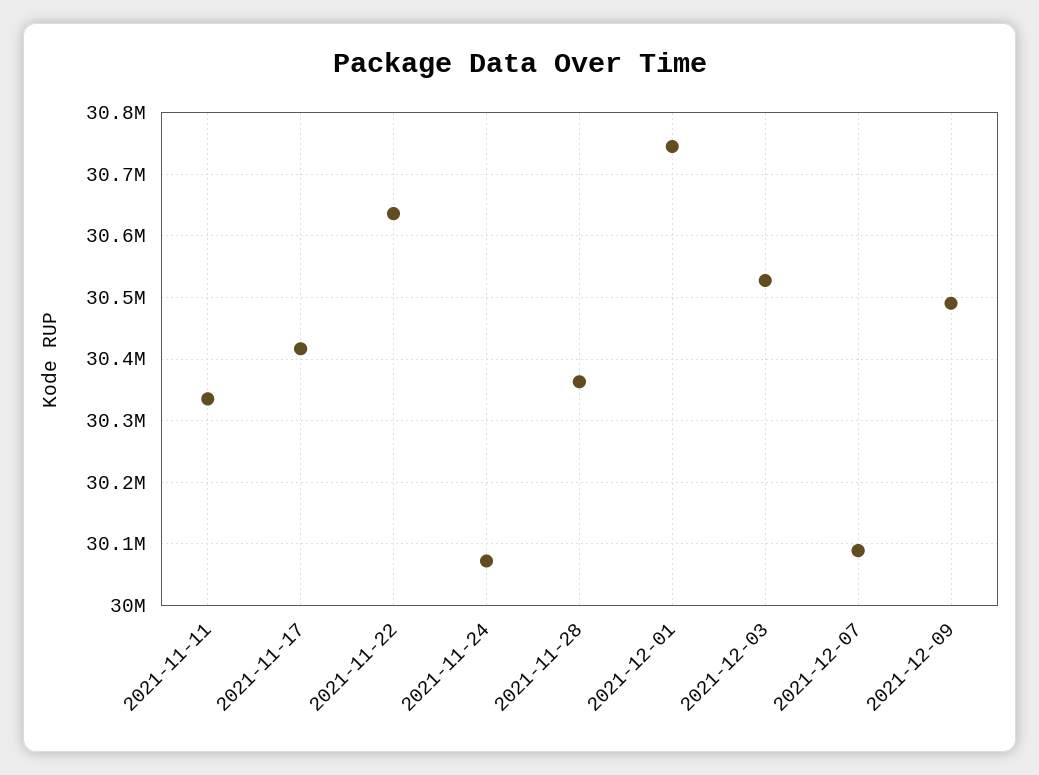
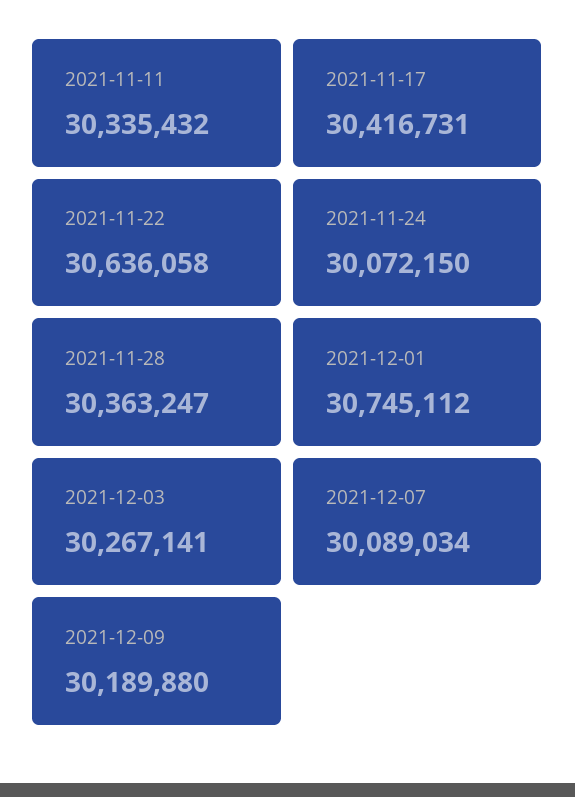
  {
    "2021-11-11": 30335432,
    "2021-11-17": 30416731,
    "2021-11-22": 30636058,
    "2021-11-24": 30072150,
    "2021-11-28": 30363247,
    "2021-12-01": 30745112,
-   "2021-12-03": 30530000,
+   "2021-12-03": 30267141,
    "2021-12-07": 30089034,
-   "2021-12-09": 30490000
+   "2021-12-09": 30189880
  }

